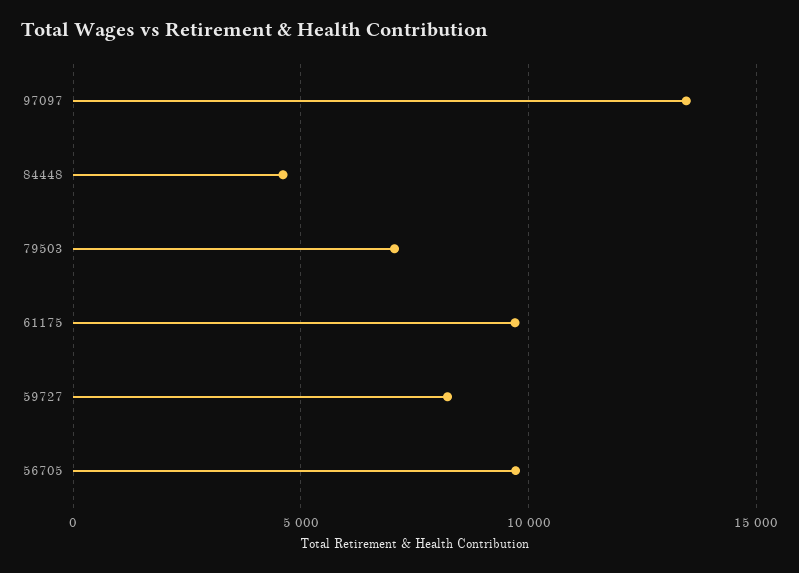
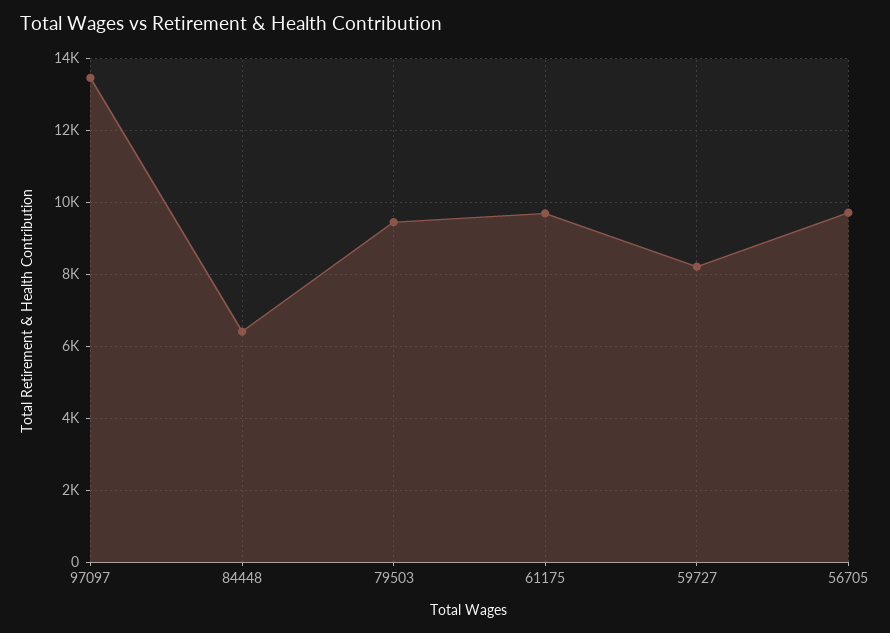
  {
    "97097": 13400,
-   "84448": 4500,
+   "84448": 6400,
-   "79503": 7000,
+   "79503": 9400,
    "61175": 9800,
    "59727": 8200,
    "56705": 9800
  }

